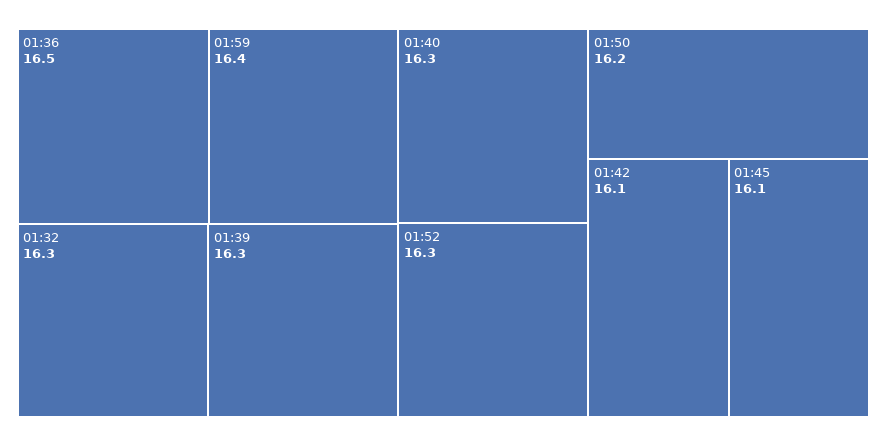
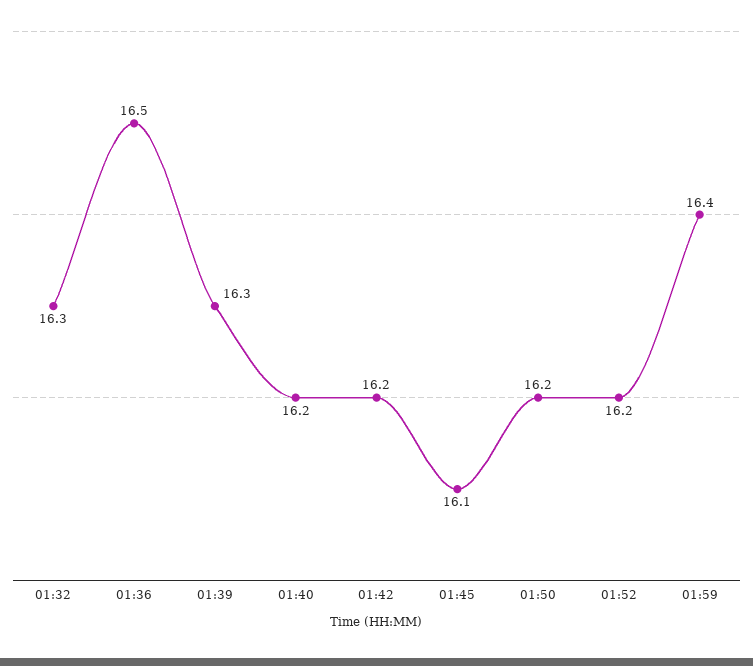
  {
    "01:36": 16.5,
    "01:59": 16.4,
    "01:32": 16.3,
    "01:39": 16.3,
-   "01:40": 16.3,
+   "01:40": 16.2,
-   "01:52": 16.3,
+   "01:52": 16.2,
    "01:50": 16.2,
-   "01:42": 16.1,
+   "01:42": 16.2,
    "01:45": 16.1
  }

